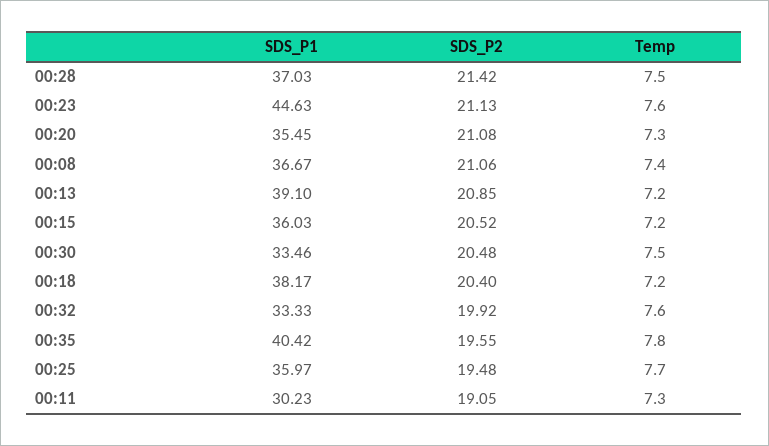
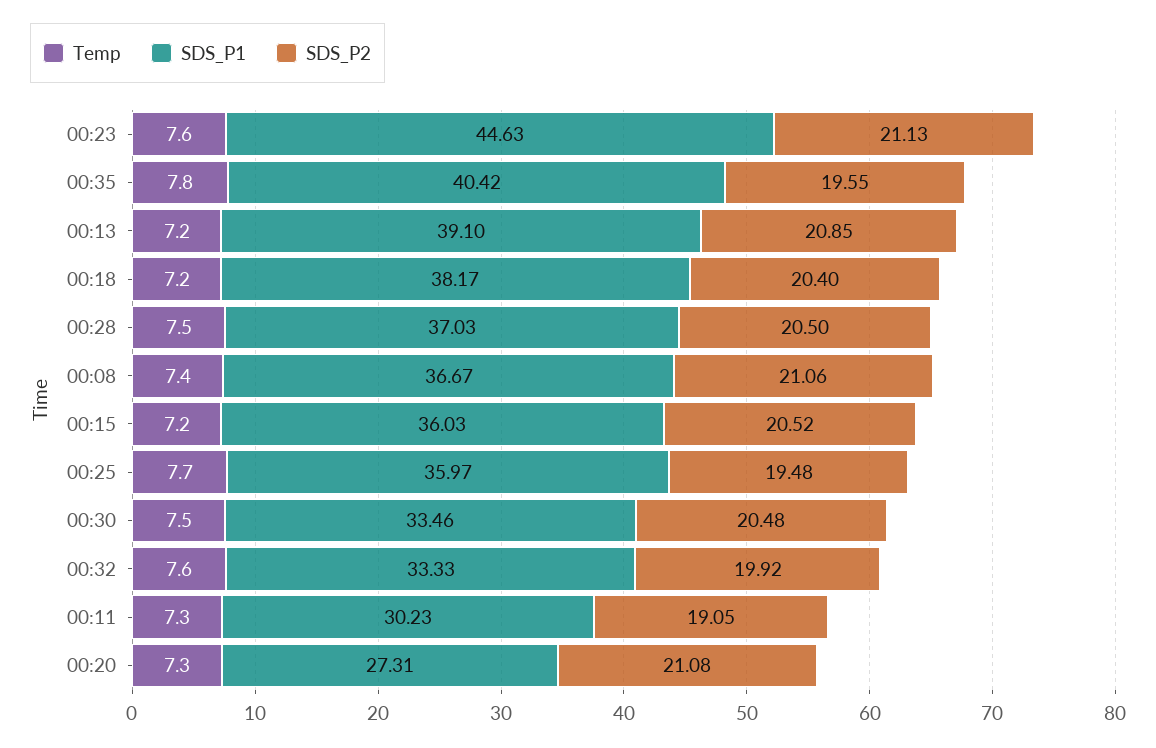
  {
    "SDS_P1": {
      "00:28": 37.03,
      "00:23": 44.63,
-     "00:20": 35.45,
+     "00:20": 27.31,
      "00:08": 36.67,
      "00:13": 39.1,
      "00:15": 36.03,
      "00:30": 33.46,
      "00:18": 38.17,
      "00:32": 33.33,
      "00:35": 40.42,
      "00:25": 35.97,
      "00:11": 30.23
    },
    "SDS_P2": {
-     "00:28": 21.42,
+     "00:28": 20.5,
      "00:23": 21.13,
      "00:20": 21.08,
      "00:08": 21.06,
      "00:13": 20.85,
      "00:15": 20.52,
      "00:30": 20.48,
      "00:18": 20.4,
      "00:32": 19.92,
      "00:35": 19.55,
      "00:25": 19.48,
      "00:11": 19.05
    },
    "Temp": {
      "00:28": 7.5,
      "00:23": 7.6,
      "00:20": 7.3,
      "00:08": 7.4,
      "00:13": 7.2,
      "00:15": 7.2,
      "00:30": 7.5,
      "00:18": 7.2,
      "00:32": 7.6,
      "00:35": 7.8,
      "00:25": 7.7,
      "00:11": 7.3
    }
  }

